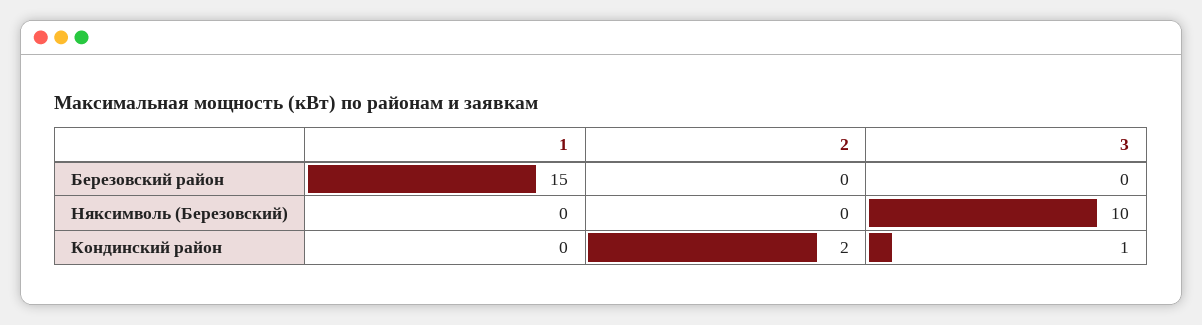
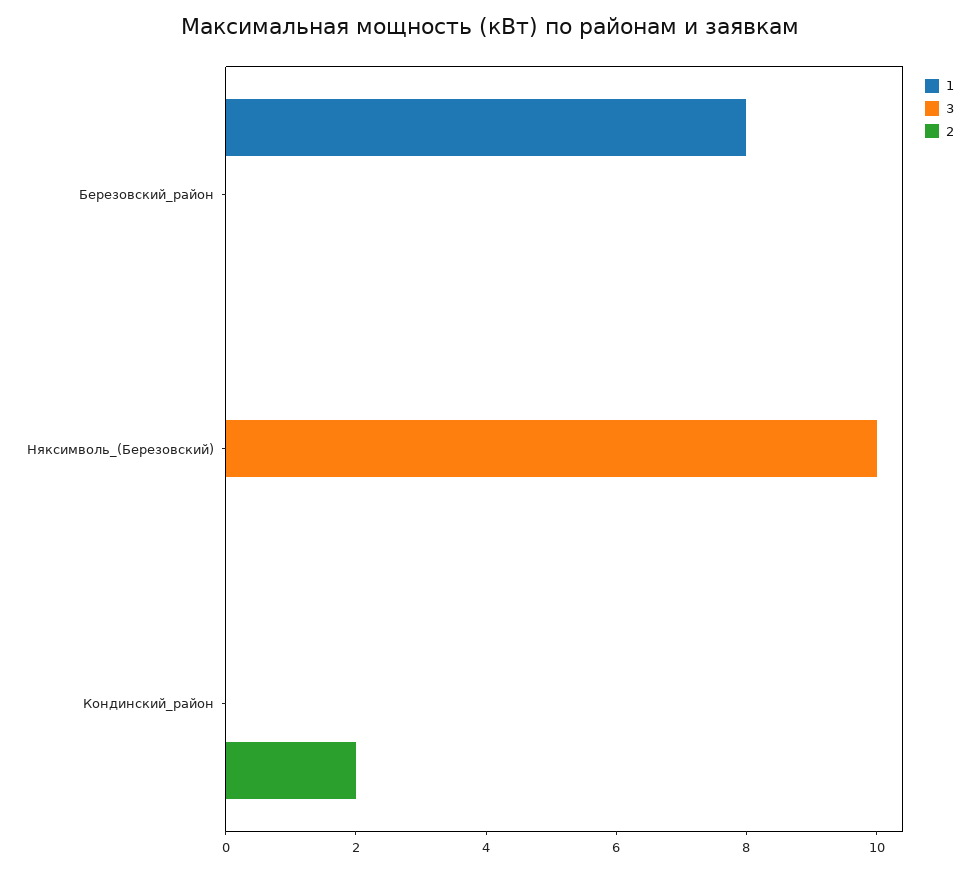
  {
    "1": {
-     "Березовский район": 15,
+     "Березовский район": 8,
      "Няксимволь (Березовский)": 0,
      "Кондинский район": 0
    },
    "2": {
      "Березовский район": 0,
      "Няксимволь (Березовский)": 0,
      "Кондинский район": 2
    },
    "3": {
      "Березовский район": 0,
      "Няксимволь (Березовский)": 10,
-     "Кондинский район": 1
+     "Кондинский район": 0
    }
  }

